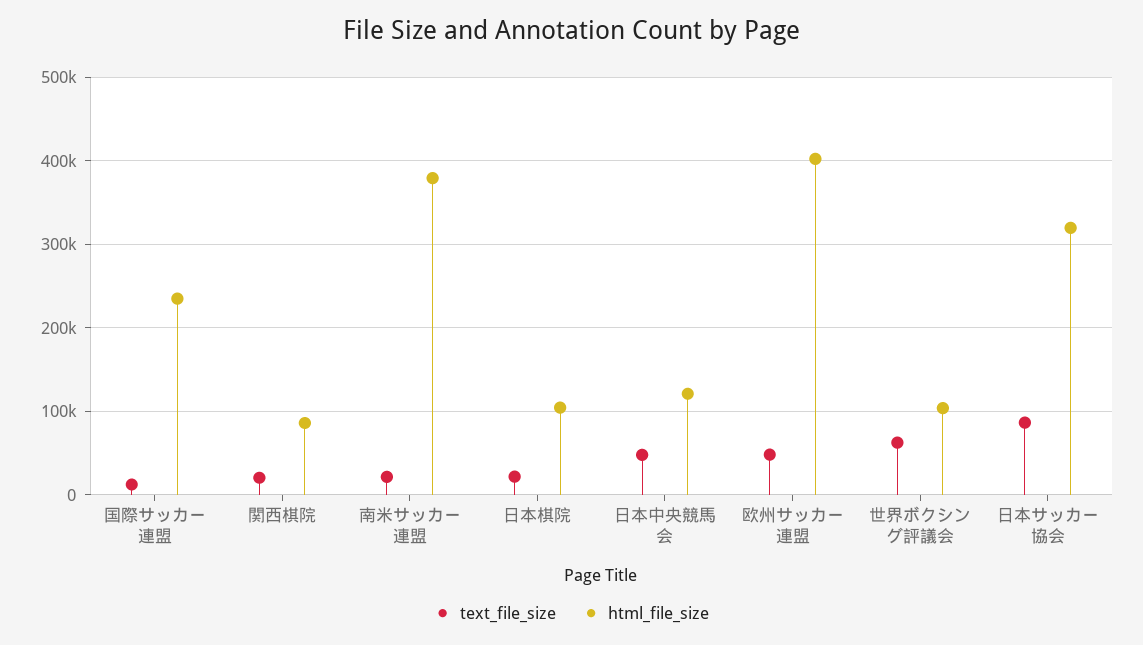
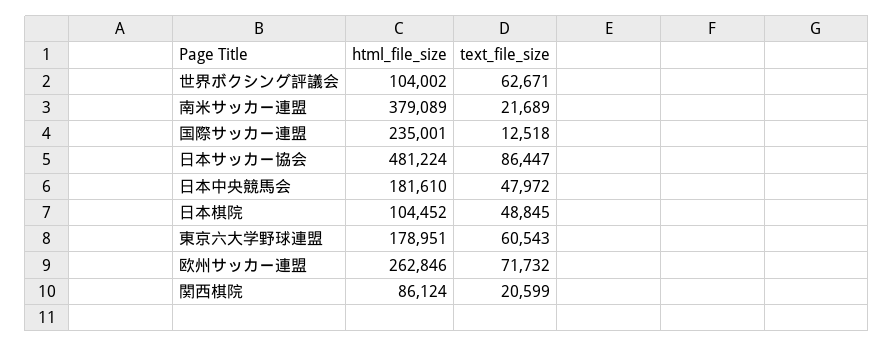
  {
    "text_file_size": {
      "国際サッカー連盟": 12518,
      "関西棋院": 20599,
      "南米サッカー連盟": 21689,
-     "日本棋院": 20000,
+     "日本棋院": 48845,
      "日本中央競馬会": 47972,
-     "欧州サッカー連盟": 50000,
+     "欧州サッカー連盟": 71732,
      "世界ボクシング評議会": 62671,
-     "日本サッカー協会": 86447
+     "日本サッカー協会": 86447,
+     "東京六大学野球連盟": 60543
    },
    "html_file_size": {
      "国際サッカー連盟": 235001,
      "関西棋院": 86124,
      "南米サッカー連盟": 379089,
      "日本棋院": 104452,
-     "日本中央競馬会": 120000,
+     "日本中央競馬会": 181610,
-     "欧州サッカー連盟": 400000,
+     "欧州サッカー連盟": 262846,
      "世界ボクシング評議会": 104002,
-     "日本サッカー協会": 320000
+     "日本サッカー協会": 481224,
+     "東京六大学野球連盟": 178951
    }
  }

